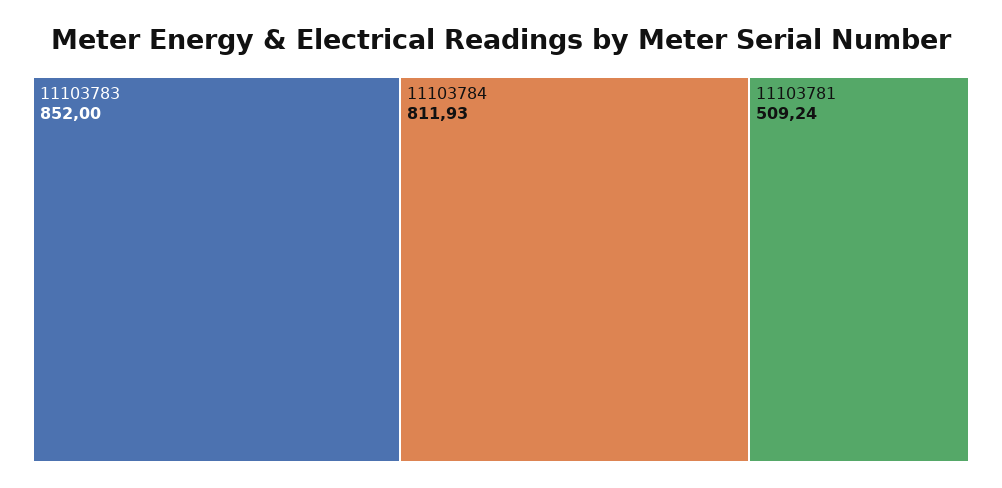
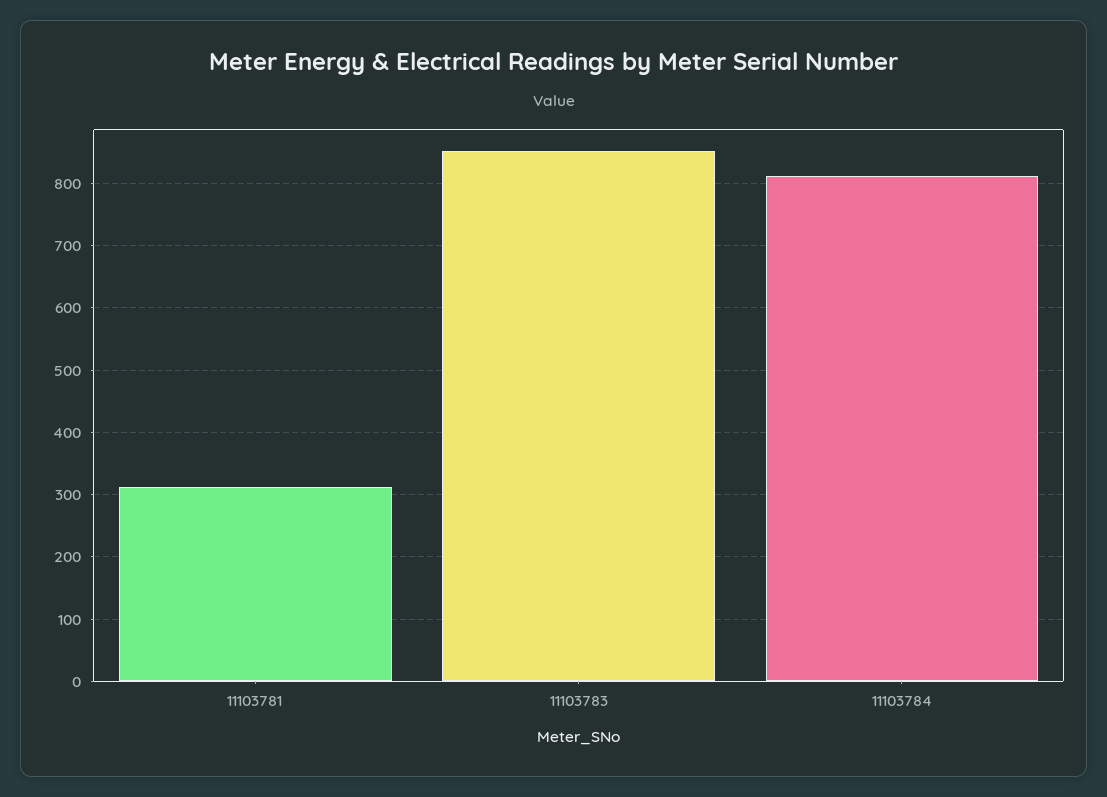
  {
    "11103783": 852,
    "11103784": 811.93,
-   "11103781": 509.24
+   "11103781": 310
  }

